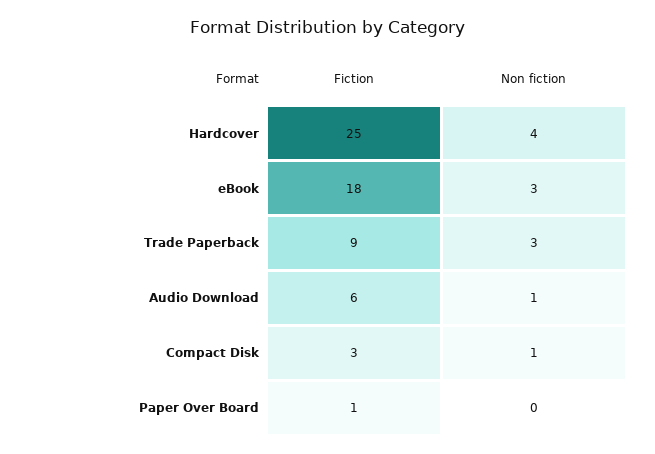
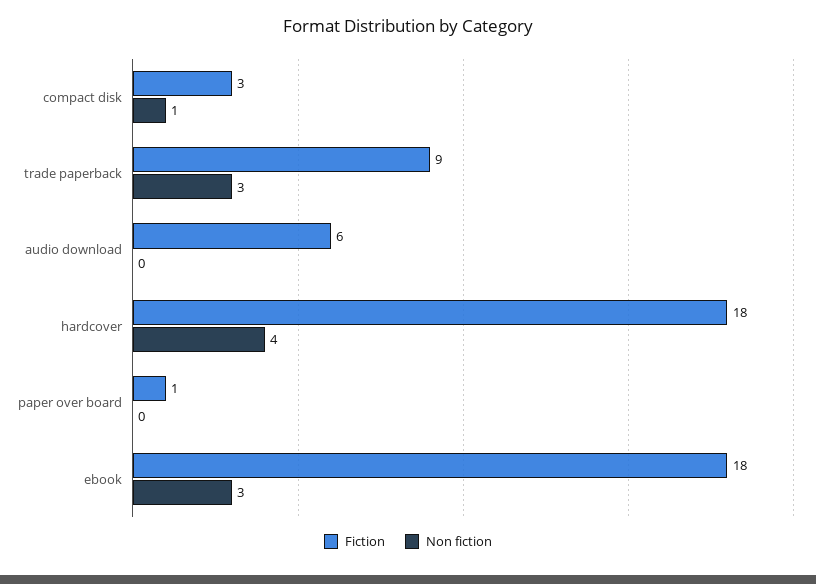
  {
    "Fiction": {
-     "Hardcover": 25,
+     "Hardcover": 18,
      "eBook": 18,
      "Trade Paperback": 9,
      "Audio Download": 6,
      "Compact Disk": 3,
      "Paper Over Board": 1
    },
    "Non fiction": {
      "Hardcover": 4,
      "eBook": 3,
      "Trade Paperback": 3,
-     "Audio Download": 1,
+     "Audio Download": 0,
      "Compact Disk": 1,
      "Paper Over Board": 0
    }
  }

